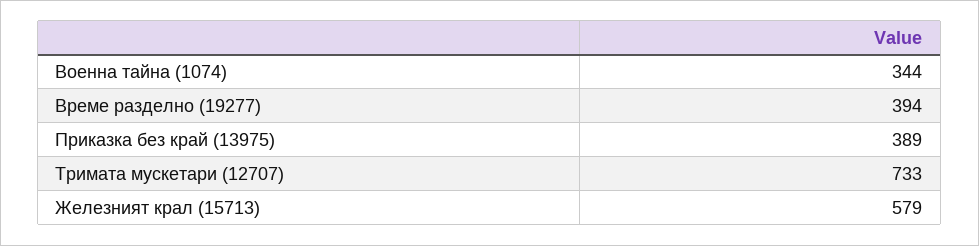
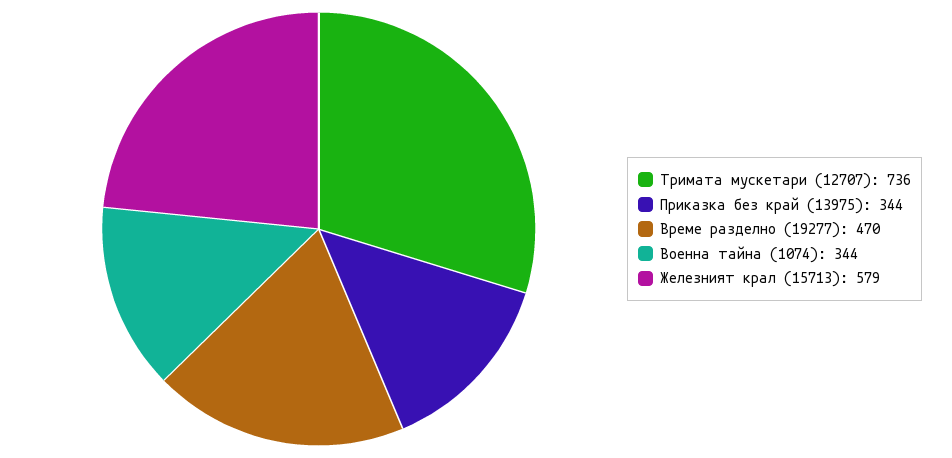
  {
    "Военна тайна (1074)": 344,
-   "Време разделно (19277)": 394,
+   "Време разделно (19277)": 470,
-   "Приказка без край (13975)": 389,
+   "Приказка без край (13975)": 344,
-   "Тримата мускетари (12707)": 733,
+   "Тримата мускетари (12707)": 736,
    "Железният крал (15713)": 579
  }

